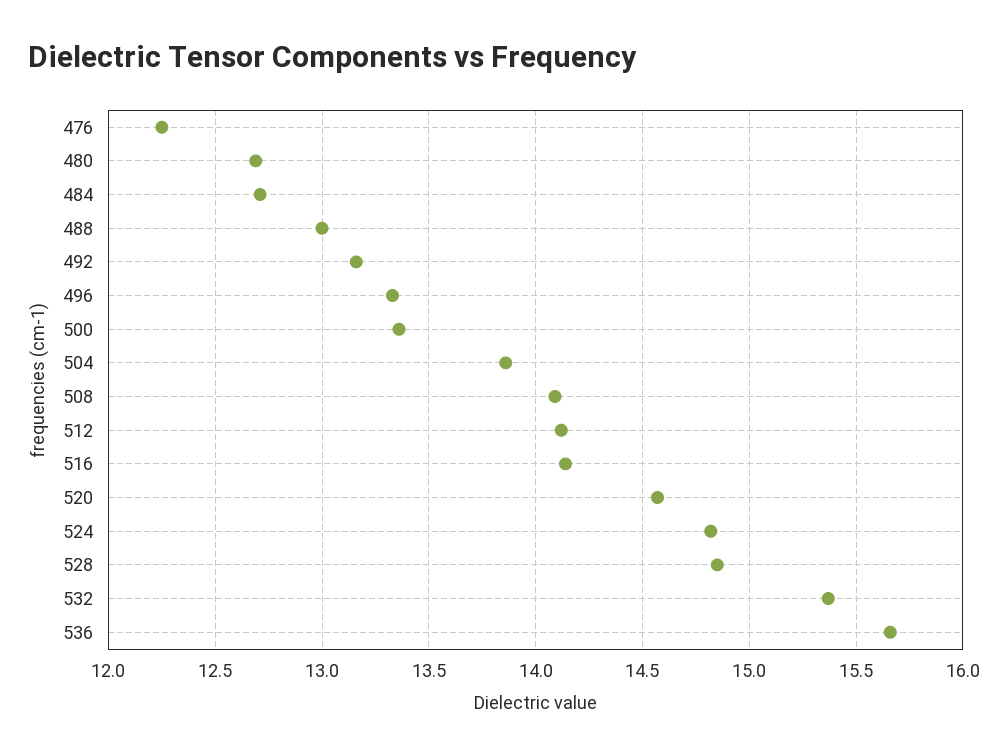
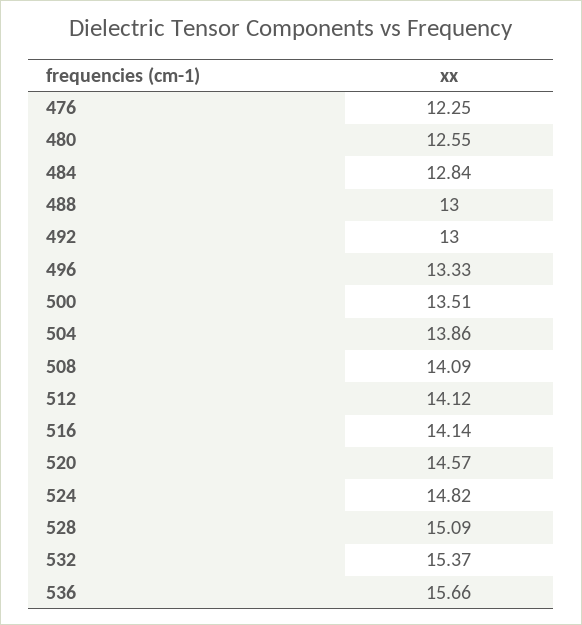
  {
    "476": 12.25,
-   "480": 12.7,
+   "480": 12.55,
-   "484": 12.7,
+   "484": 12.84,
    "488": 13,
-   "492": 13.15,
+   "492": 13,
    "496": 13.33,
-   "500": 13.35,
+   "500": 13.51,
    "504": 13.86,
    "508": 14.09,
    "512": 14.12,
    "516": 14.14,
    "520": 14.57,
    "524": 14.82,
-   "528": 14.85,
+   "528": 15.09,
    "532": 15.37,
    "536": 15.66
  }

